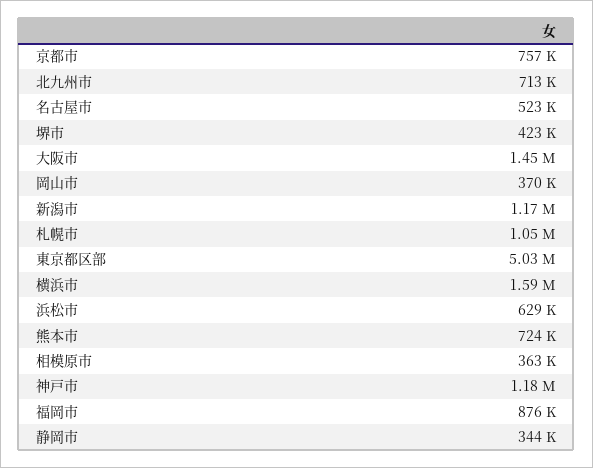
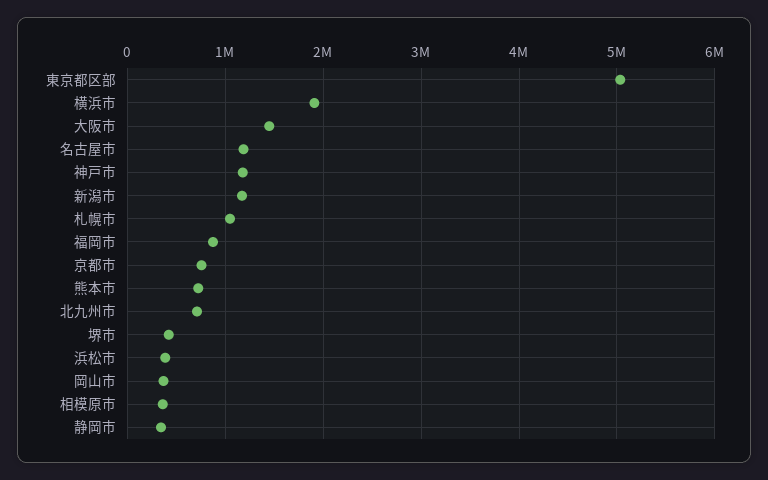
  {
    "京都市": 757000,
    "北九州市": 713000,
-   "名古屋市": 523000,
+   "名古屋市": 1200000,
    "堺市": 423000,
    "大阪市": 1450000,
    "岡山市": 370000,
    "新潟市": 1170000,
    "札幌市": 1050000,
    "東京都区部": 5030000,
-   "横浜市": 1590000,
+   "横浜市": 1900000,
-   "浜松市": 629000,
+   "浜松市": 400000,
    "熊本市": 724000,
    "相模原市": 363000,
    "神戸市": 1180000,
    "福岡市": 876000,
    "静岡市": 344000
  }

